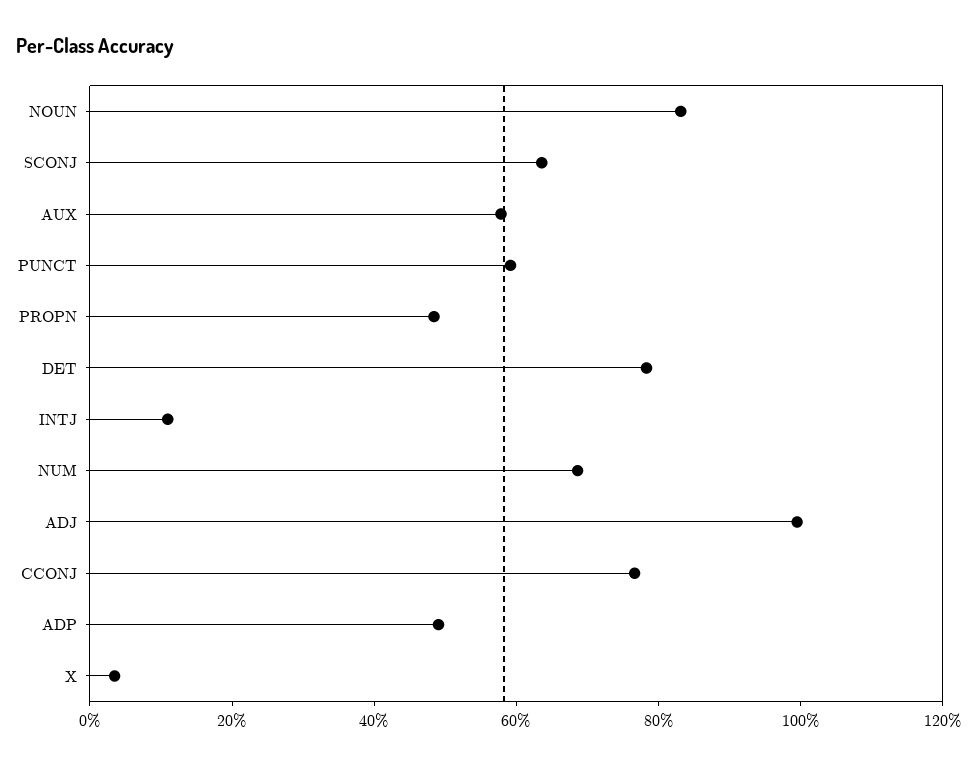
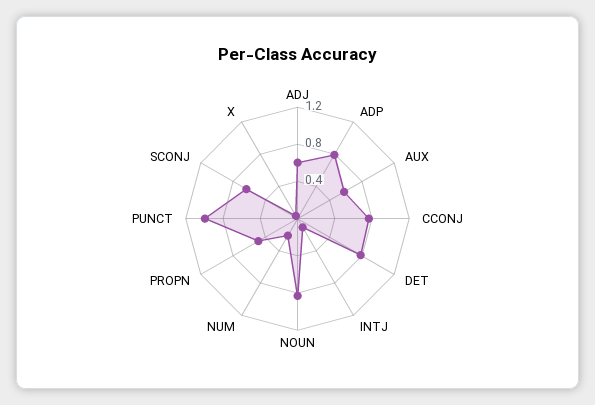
  {
    "NOUN": 0.85,
    "SCONJ": 0.65,
    "AUX": 0.6,
-   "PUNCT": 0.6,
+   "PUNCT": 1,
    "PROPN": 0.5,
    "DET": 0.8,
    "INTJ": 0.1,
-   "NUM": 0.7,
+   "NUM": 0.2,
-   "ADJ": 1,
+   "ADJ": 0.6,
    "CCONJ": 0.75,
-   "ADP": 0.5,
+   "ADP": 0.8,
    "X": 0.05
  }

